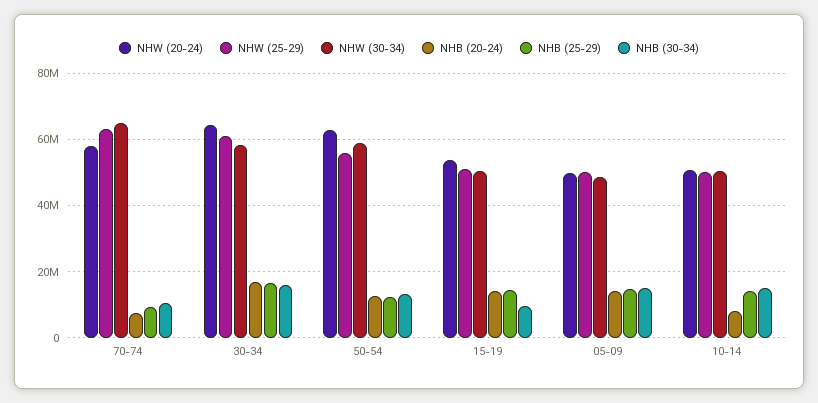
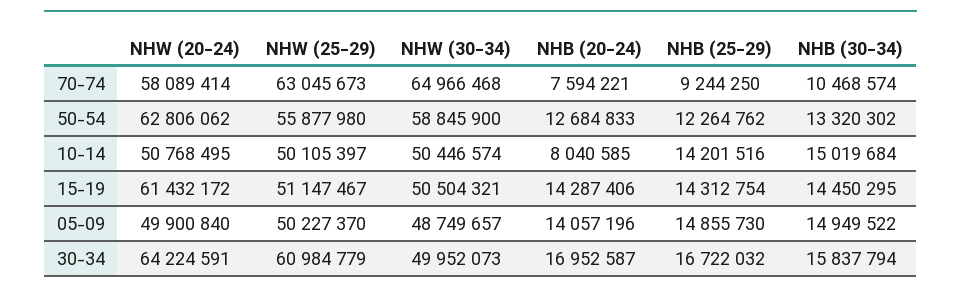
  {
    "NHW (20-24)": {
      "70-74": 58089414,
      "30-34": 64224591,
      "50-54": 62806062,
-     "15-19": 54000000,
+     "15-19": 61432172,
      "05-09": 49900840,
      "10-14": 50768495
    },
    "NHW (25-29)": {
      "70-74": 63045673,
      "30-34": 60984779,
      "50-54": 55877980,
      "15-19": 51147467,
      "05-09": 50227370,
      "10-14": 50105397
    },
    "NHW (30-34)": {
      "70-74": 64966468,
-     "30-34": 58000000,
+     "30-34": 49952073,
      "50-54": 58845900,
      "15-19": 50504321,
      "05-09": 48749657,
      "10-14": 50446574
    },
    "NHB (20-24)": {
      "70-74": 7594221,
      "30-34": 16952587,
      "50-54": 12684833,
      "15-19": 14287406,
      "05-09": 14057196,
      "10-14": 8040585
    },
    "NHB (25-29)": {
      "70-74": 9244250,
      "30-34": 16722032,
      "50-54": 12264762,
      "15-19": 14312754,
      "05-09": 14855730,
      "10-14": 14201516
    },
    "NHB (30-34)": {
      "70-74": 10468574,
      "30-34": 15837794,
      "50-54": 13320302,
-     "15-19": 10000000,
+     "15-19": 14450295,
      "05-09": 14949522,
      "10-14": 15019684
    }
  }

